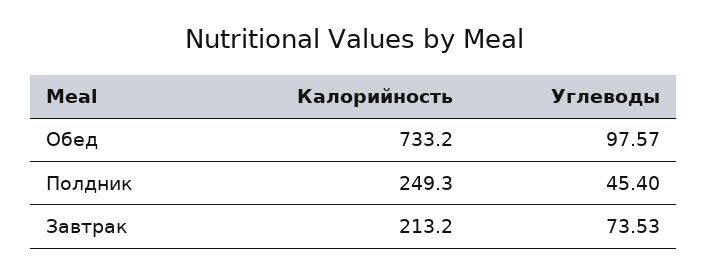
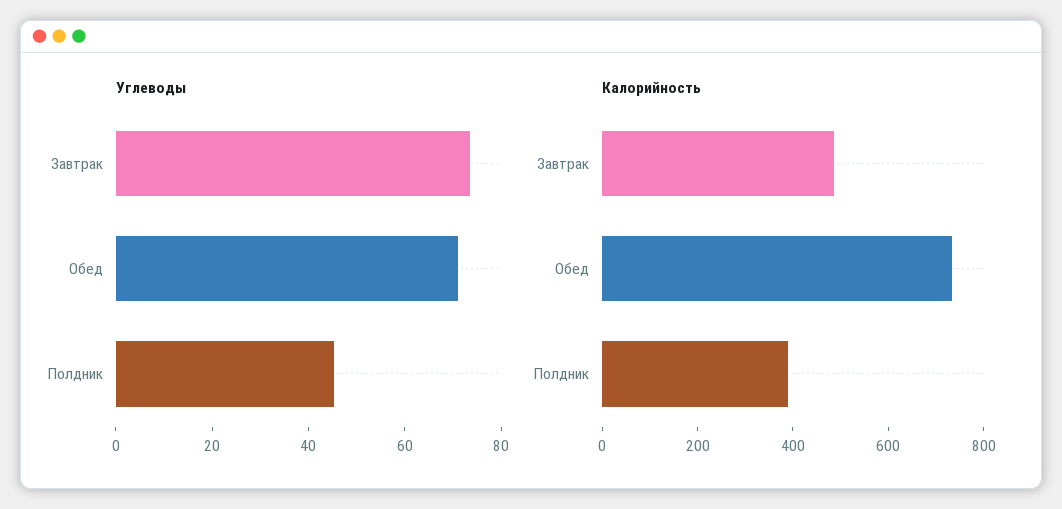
  {
    "Калорийность": {
      "Обед": 733.2,
-     "Полдник": 249.3,
+     "Полдник": 400,
-     "Завтрак": 213.2
+     "Завтрак": 500
    },
    "Углеводы": {
-     "Обед": 97.57,
+     "Обед": 70,
      "Полдник": 45.4,
      "Завтрак": 73.53
    }
  }

